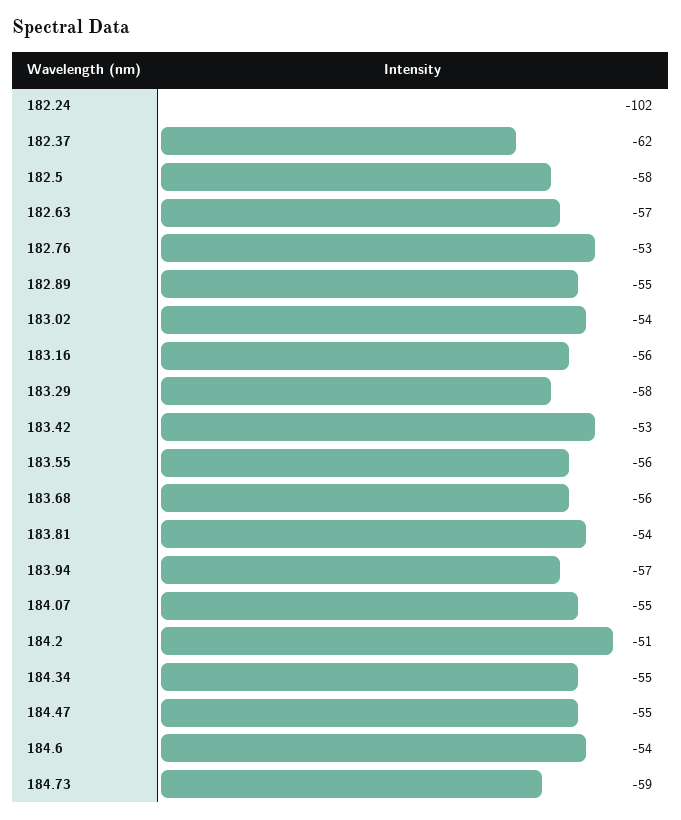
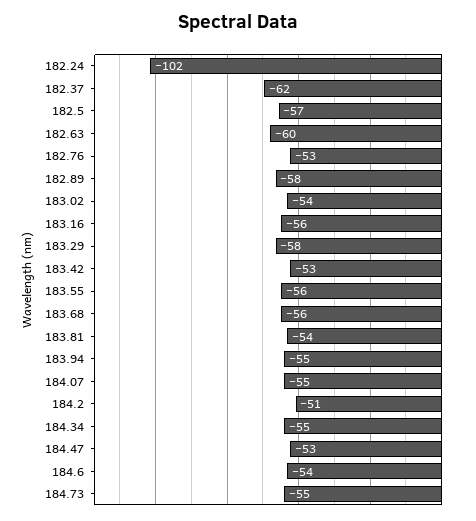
  {
    "182.24": -102,
    "182.37": -62,
-   "182.5": -58,
+   "182.5": -57,
-   "182.63": -57,
+   "182.63": -60,
    "182.76": -53,
-   "182.89": -55,
+   "182.89": -58,
    "183.02": -54,
    "183.16": -56,
    "183.29": -58,
    "183.42": -53,
    "183.55": -56,
    "183.68": -56,
    "183.81": -54,
-   "183.94": -57,
+   "183.94": -55,
    "184.07": -55,
    "184.2": -51,
    "184.34": -55,
-   "184.47": -55,
+   "184.47": -53,
    "184.6": -54,
-   "184.73": -59
+   "184.73": -55
  }

